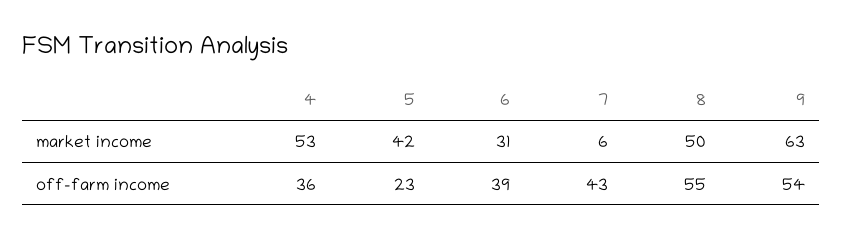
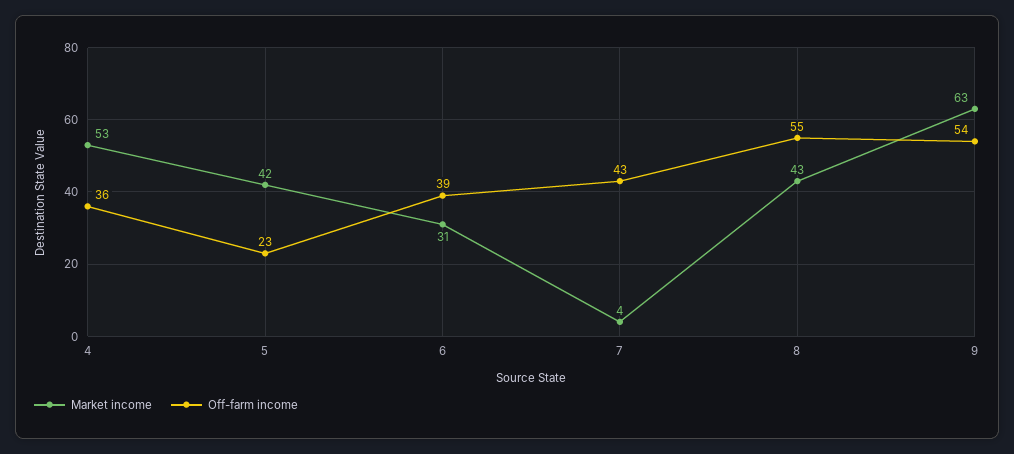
  {
    "market income": {
      "4": 53,
      "5": 42,
      "6": 31,
-     "7": 6,
+     "7": 4,
-     "8": 50,
+     "8": 43,
      "9": 63
    },
    "off-farm income": {
      "4": 36,
      "5": 23,
      "6": 39,
      "7": 43,
      "8": 55,
      "9": 54
    }
  }

